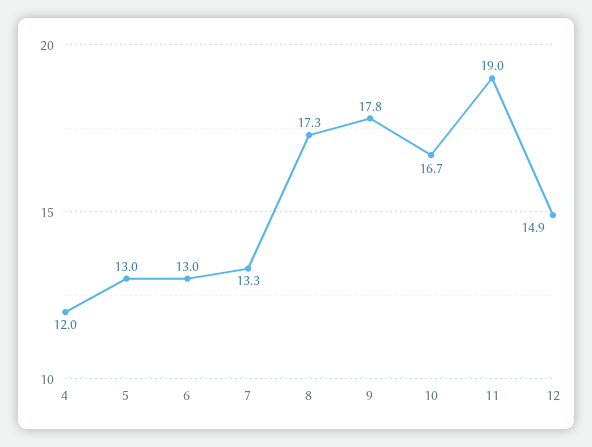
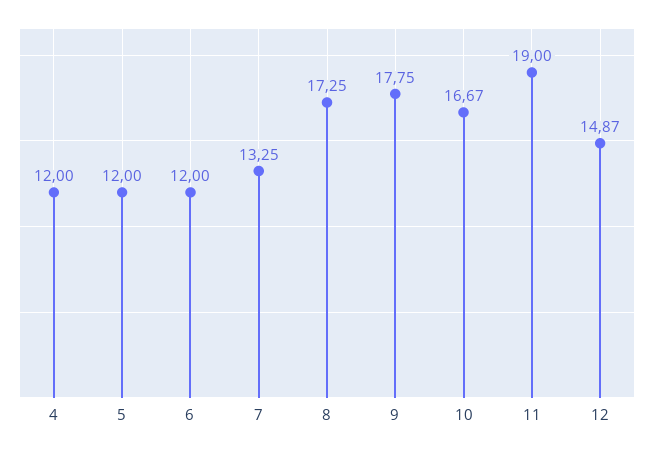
  {
    "4": 12,
-   "5": 13,
+   "5": 12,
-   "6": 13,
+   "6": 12,
    "7": 13.25,
    "8": 17.25,
    "9": 17.75,
    "10": 16.67,
    "11": 19,
    "12": 14.87
  }

